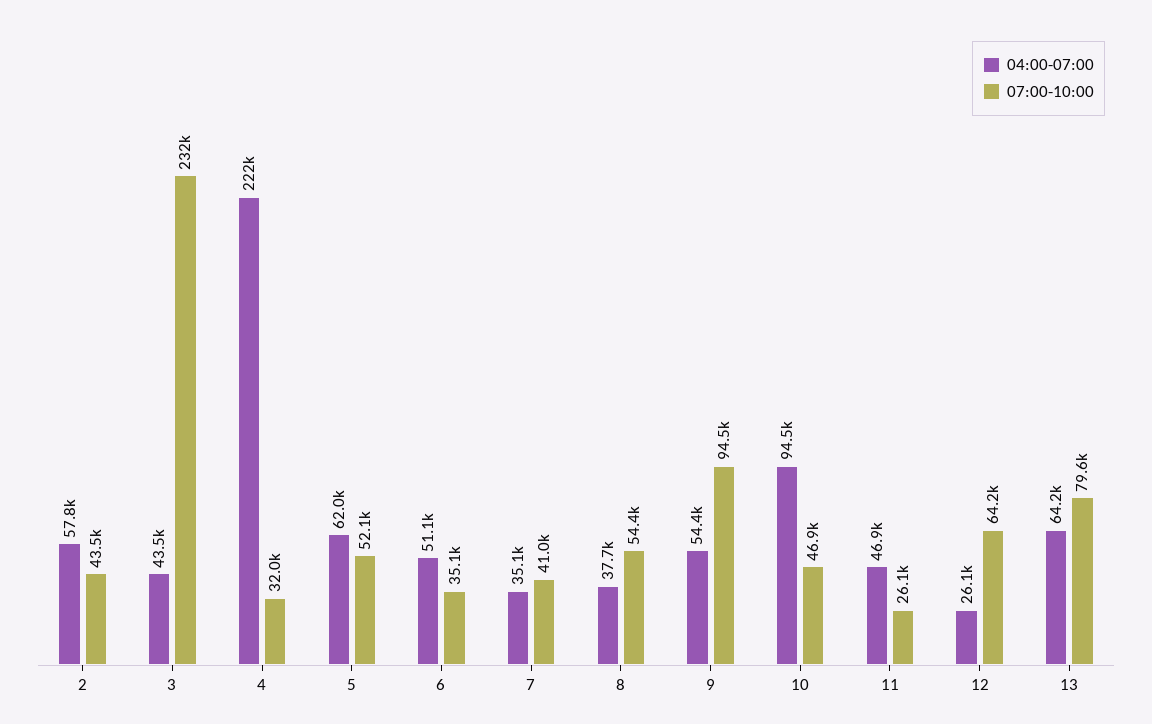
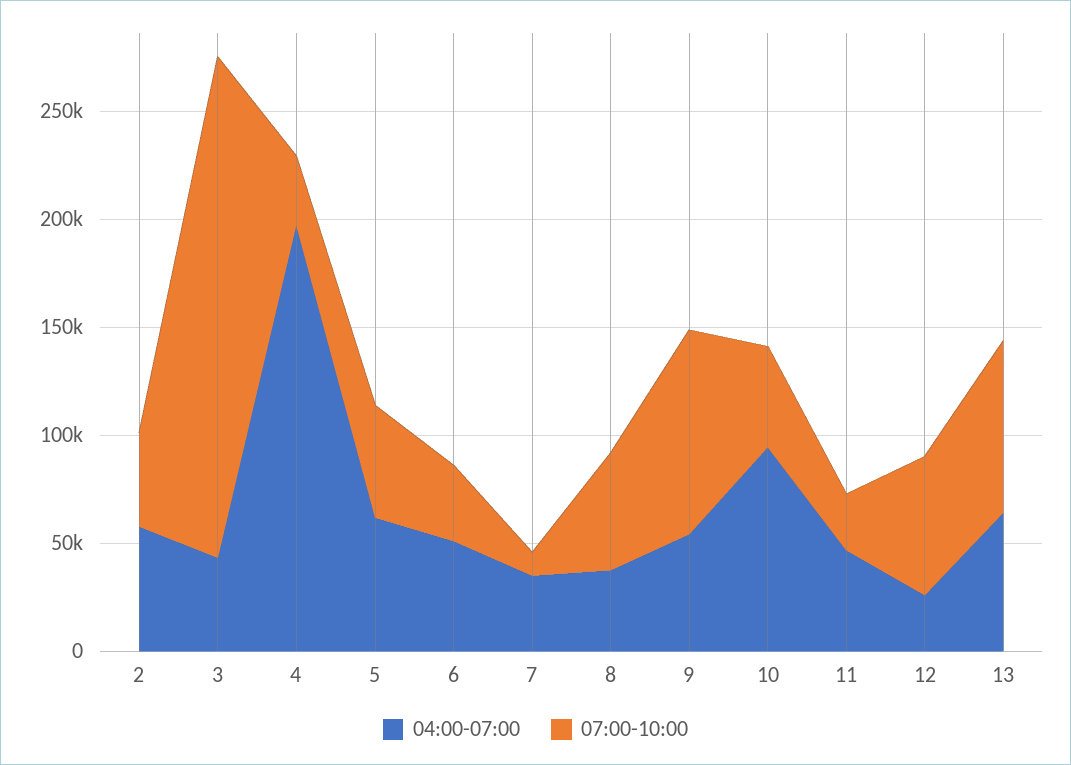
  {
    "04:00-07:00": {
      "2": 57800,
      "3": 43500,
-     "4": 222000,
+     "4": 200000,
      "5": 62000,
      "6": 51100,
      "7": 35100,
      "8": 37700,
      "9": 54400,
      "10": 94500,
      "11": 46900,
      "12": 26100,
      "13": 64200
    },
    "07:00-10:00": {
      "2": 43500,
      "3": 232000,
      "4": 32000,
      "5": 52100,
      "6": 35100,
-     "7": 41000,
+     "7": 10000,
      "8": 54400,
      "9": 94500,
      "10": 46900,
      "11": 26100,
      "12": 64200,
      "13": 79600
    }
  }

